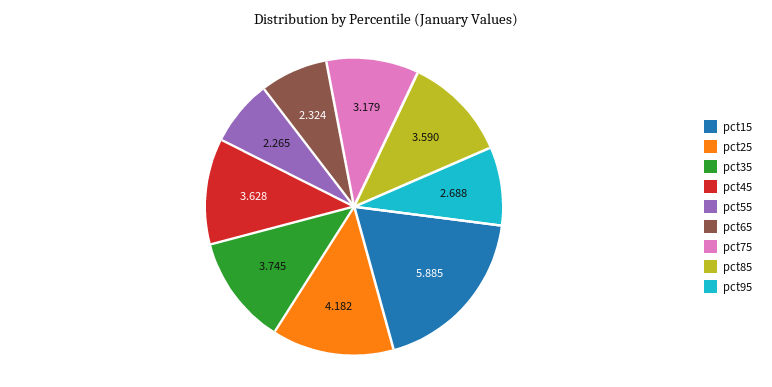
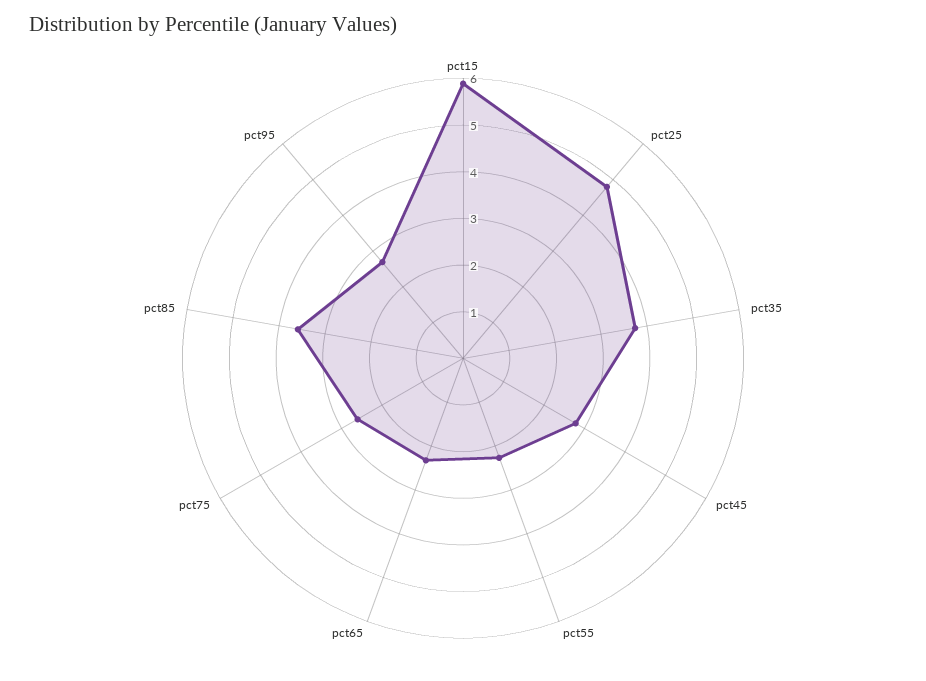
  {
    "pct15": 5.885,
-   "pct25": 4.182,
+   "pct25": 4.8,
    "pct35": 3.745,
-   "pct45": 3.628,
+   "pct45": 2.8,
    "pct55": 2.265,
    "pct65": 2.324,
-   "pct75": 3.179,
+   "pct75": 2.6,
    "pct85": 3.59,
    "pct95": 2.688
  }

